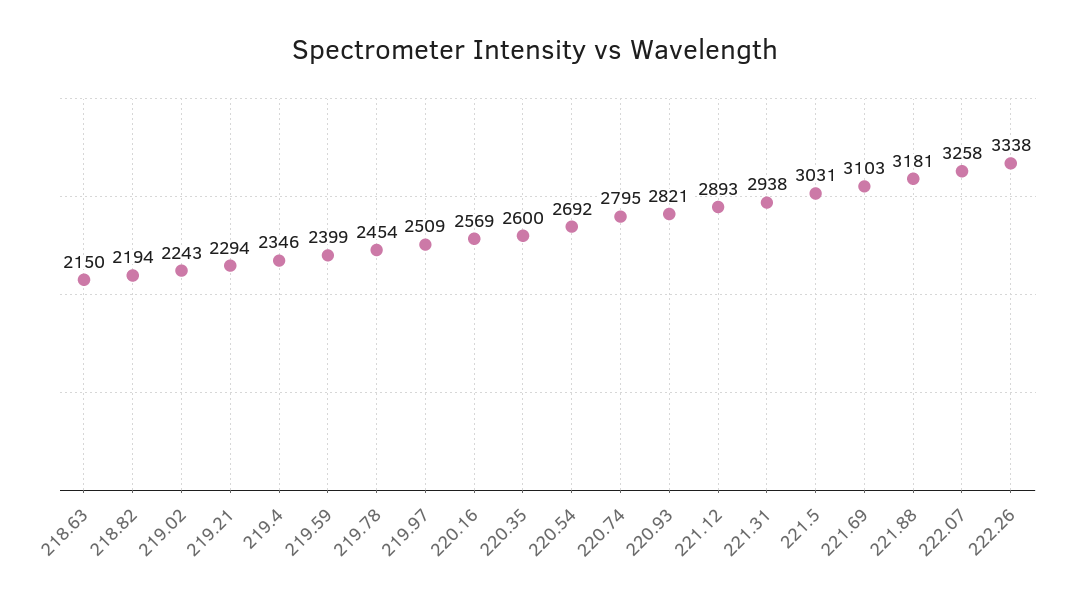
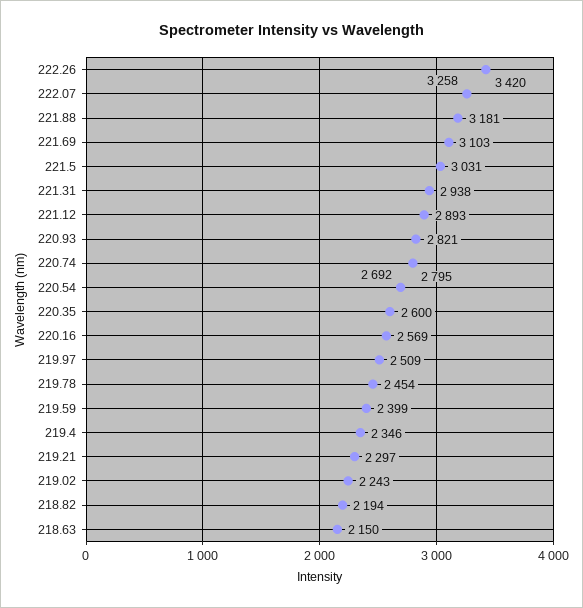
  {
    "218.63": 2150,
    "218.82": 2194,
    "219.02": 2243,
-   "219.21": 2294,
+   "219.21": 2297,
    "219.4": 2346,
    "219.59": 2399,
    "219.78": 2454,
    "219.97": 2509,
    "220.16": 2569,
    "220.35": 2600,
    "220.54": 2692,
    "220.74": 2795,
    "220.93": 2821,
    "221.12": 2893,
    "221.31": 2938,
    "221.5": 3031,
    "221.69": 3103,
    "221.88": 3181,
    "222.07": 3258,
-   "222.26": 3338
+   "222.26": 3420
  }

